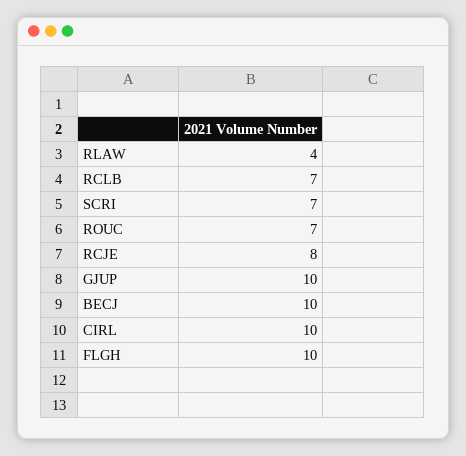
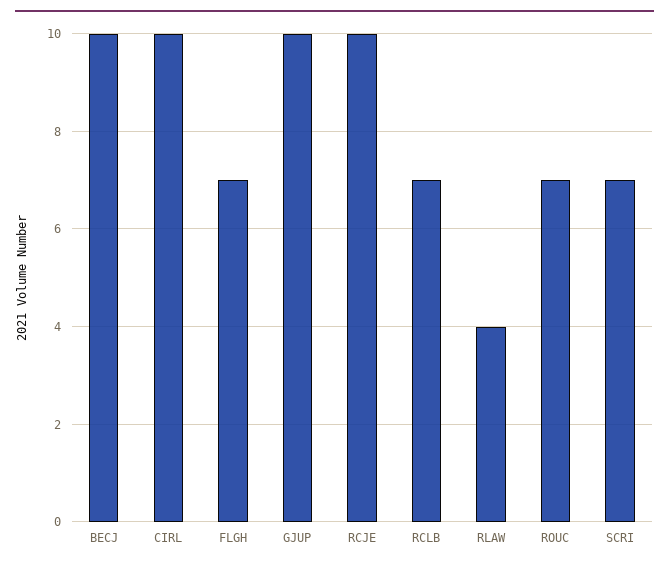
  {
    "RLAW": 4,
    "RCLB": 7,
    "SCRI": 7,
    "ROUC": 7,
-   "RCJE": 8,
+   "RCJE": 10,
    "GJUP": 10,
    "BECJ": 10,
    "CIRL": 10,
-   "FLGH": 10
+   "FLGH": 7
  }

